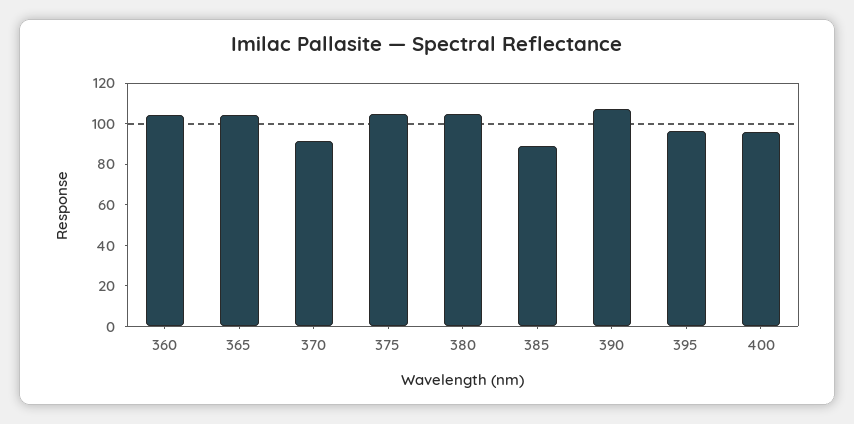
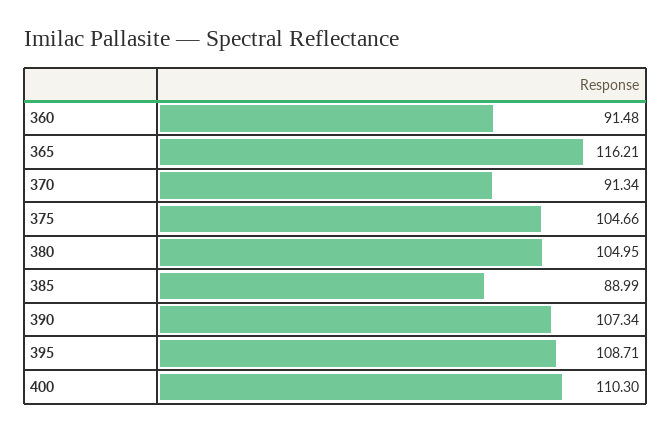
  {
-   "360": 105,
+   "360": 91.48,
-   "365": 105,
+   "365": 116.21,
    "370": 91.34,
    "375": 104.66,
    "380": 104.95,
    "385": 88.99,
    "390": 107.34,
-   "395": 95,
+   "395": 108.71,
-   "400": 95
+   "400": 110.3
  }

